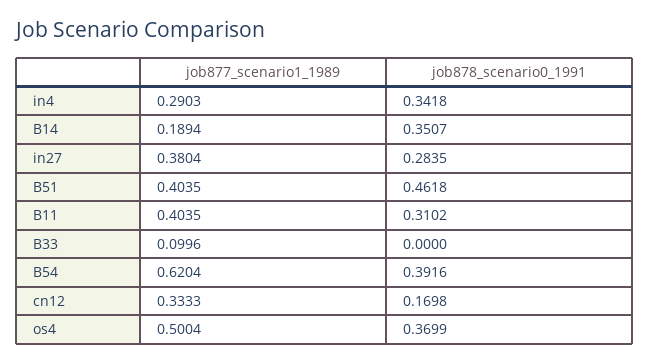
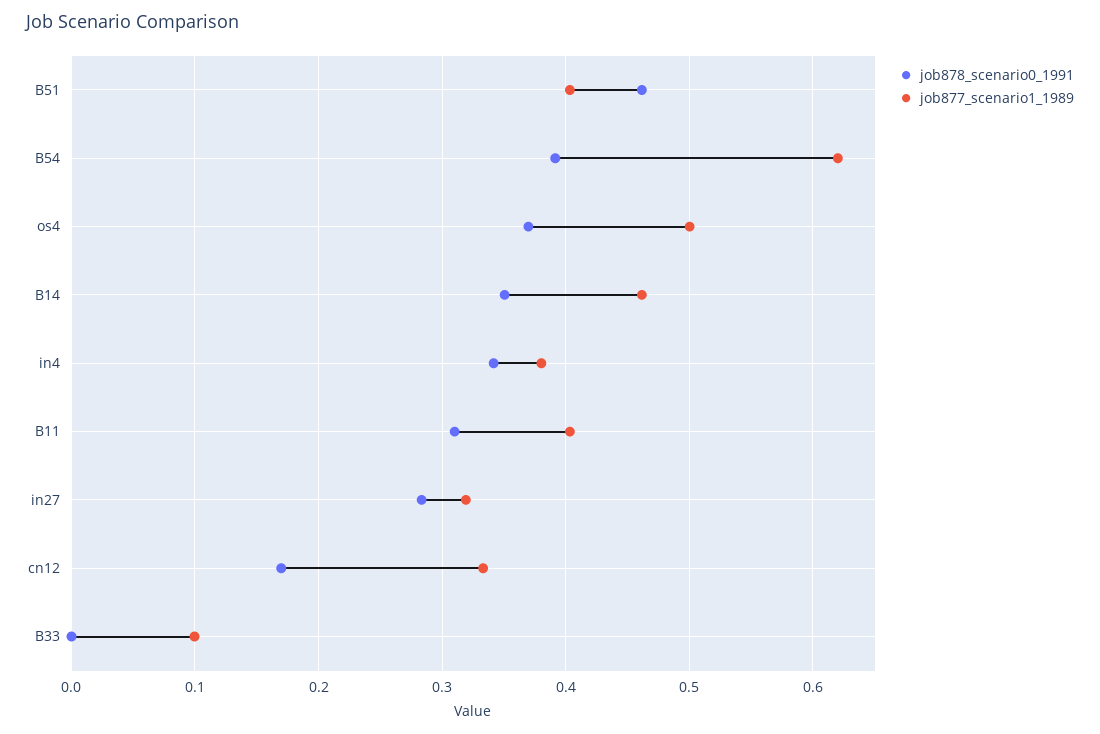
  {
    "job877_scenario1_1989": {
-     "in4": 0.2903,
+     "in4": 0.38,
-     "B14": 0.1894,
+     "B14": 0.46,
-     "in27": 0.3804,
+     "in27": 0.32,
      "B51": 0.4035,
      "B11": 0.4035,
      "B33": 0.0996,
      "B54": 0.6204,
      "cn12": 0.3333,
      "os4": 0.5004
    },
    "job878_scenario0_1991": {
      "in4": 0.3418,
      "B14": 0.3507,
      "in27": 0.2835,
      "B51": 0.4618,
      "B11": 0.3102,
      "B33": 0,
      "B54": 0.3916,
      "cn12": 0.1698,
      "os4": 0.3699
    }
  }

